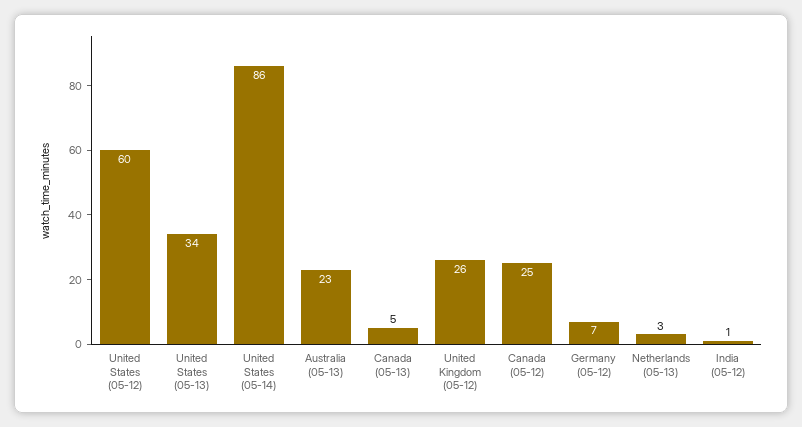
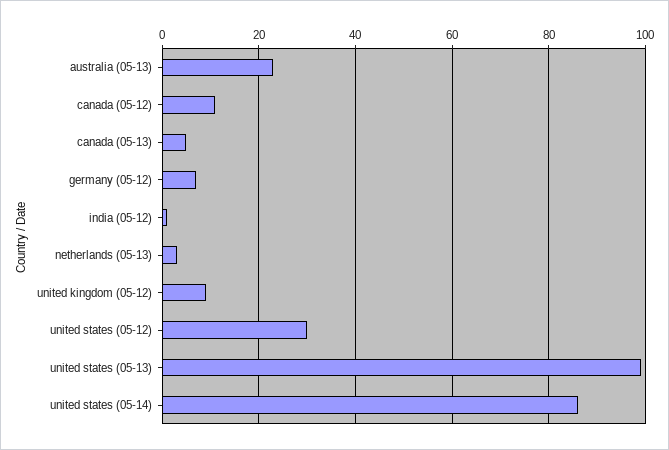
  {
-   "United States (05-12)": 60,
+   "United States (05-12)": 30,
-   "United States (05-13)": 34,
+   "United States (05-13)": 100,
    "United States (05-14)": 86,
    "Australia (05-13)": 23,
    "Canada (05-13)": 5,
-   "United Kingdom (05-12)": 26,
+   "United Kingdom (05-12)": 10,
-   "Canada (05-12)": 25,
+   "Canada (05-12)": 10,
    "Germany (05-12)": 7,
    "Netherlands (05-13)": 3,
    "India (05-12)": 1
  }

